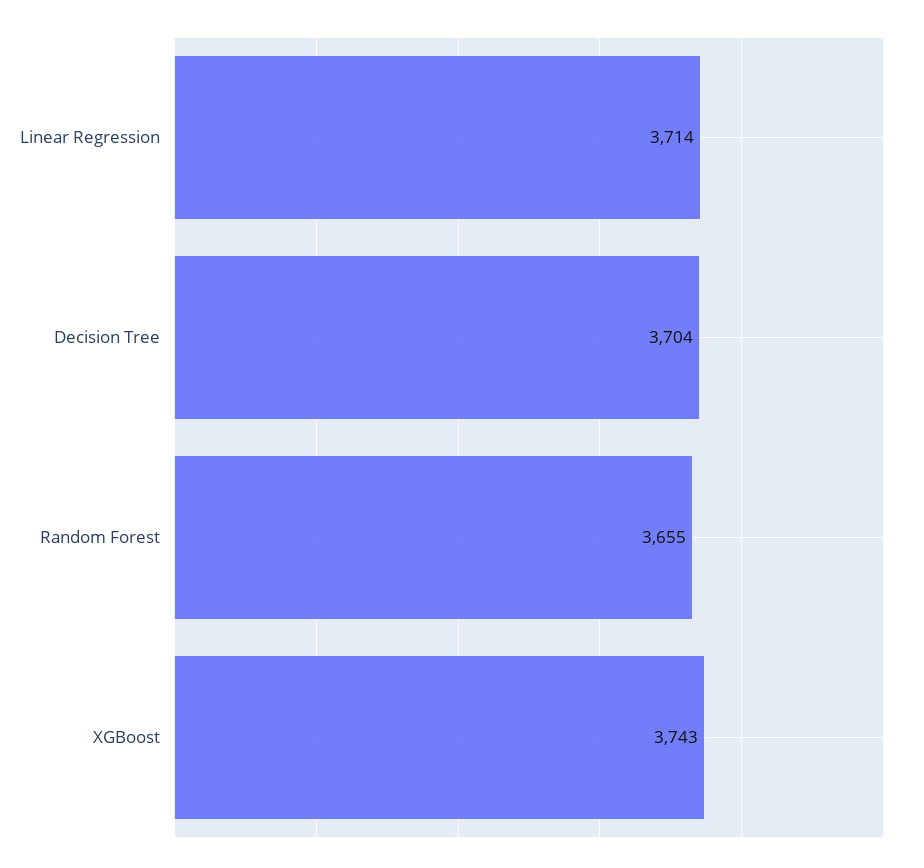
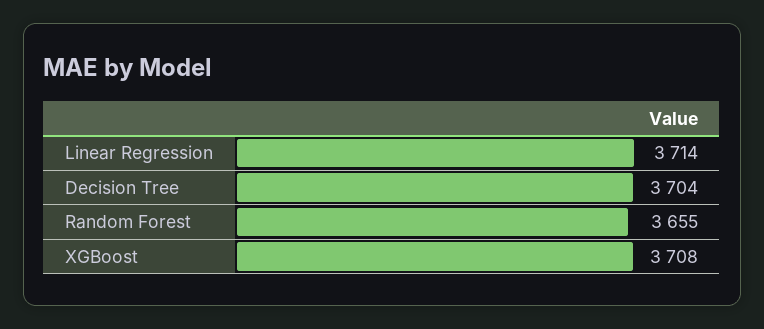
  {
    "Linear Regression": 3714,
    "Decision Tree": 3704,
    "Random Forest": 3655,
-   "XGBoost": 3743
+   "XGBoost": 3708
  }

